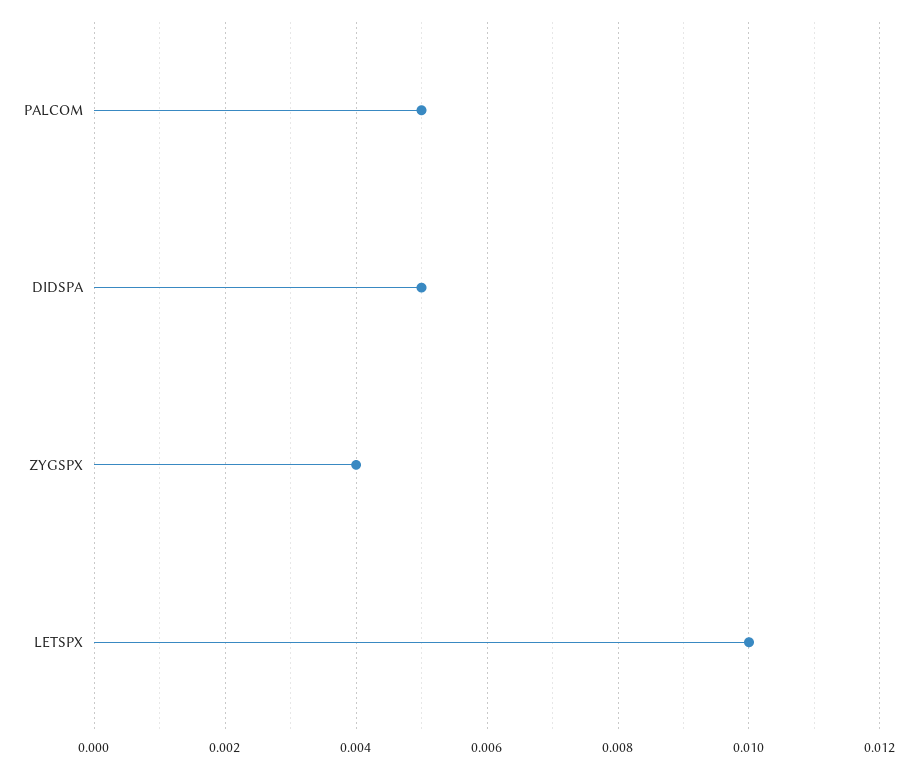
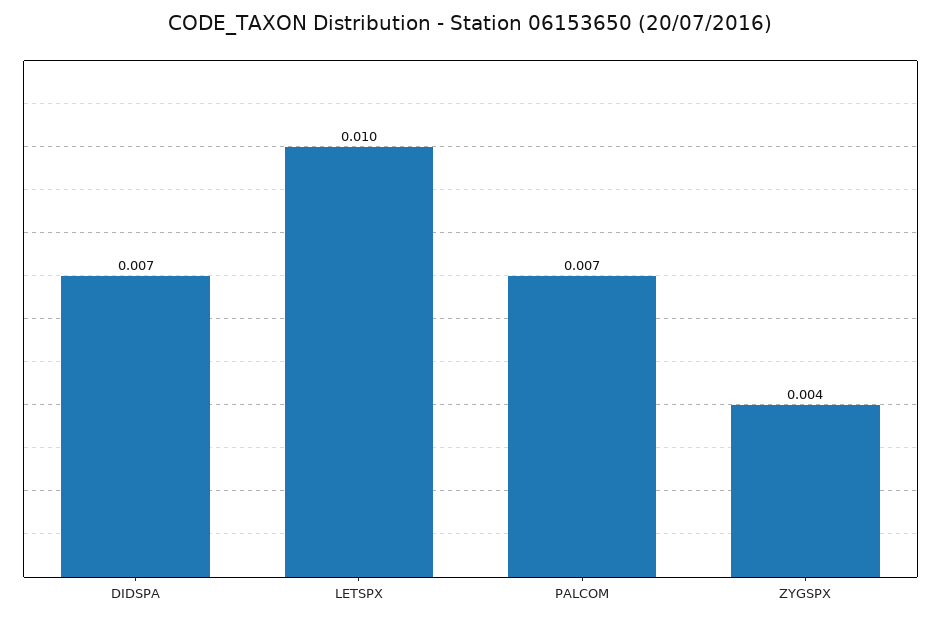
  {
-   "PALCOM": 0.005,
+   "PALCOM": 0.007,
-   "DIDSPA": 0.005,
+   "DIDSPA": 0.007,
    "ZYGSPX": 0.004,
    "LETSPX": 0.01
  }

